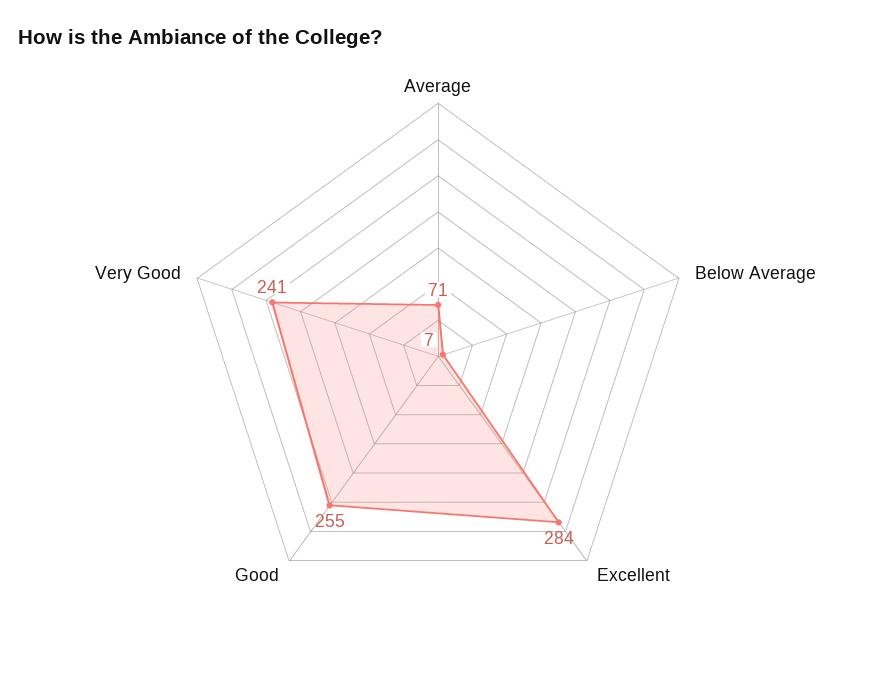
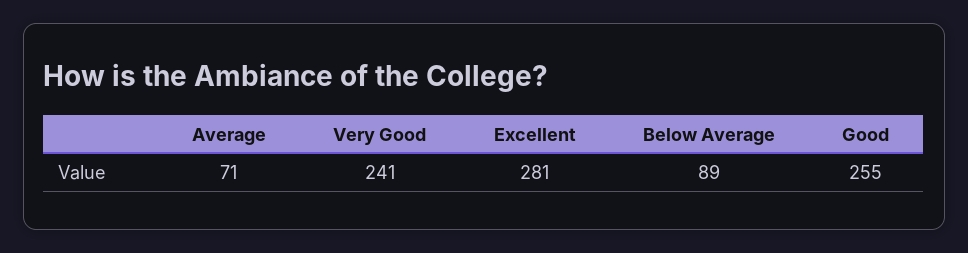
  {
    "Average": 71,
-   "Below Average": 7,
+   "Below Average": 89,
-   "Excellent": 284,
+   "Excellent": 281,
    "Good": 255,
    "Very Good": 241
  }

